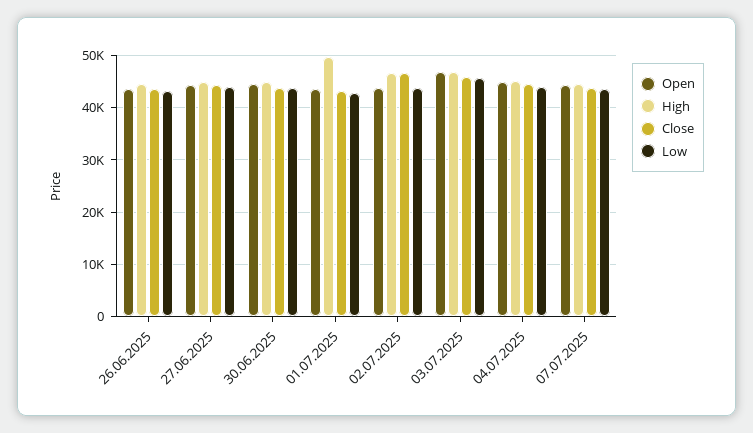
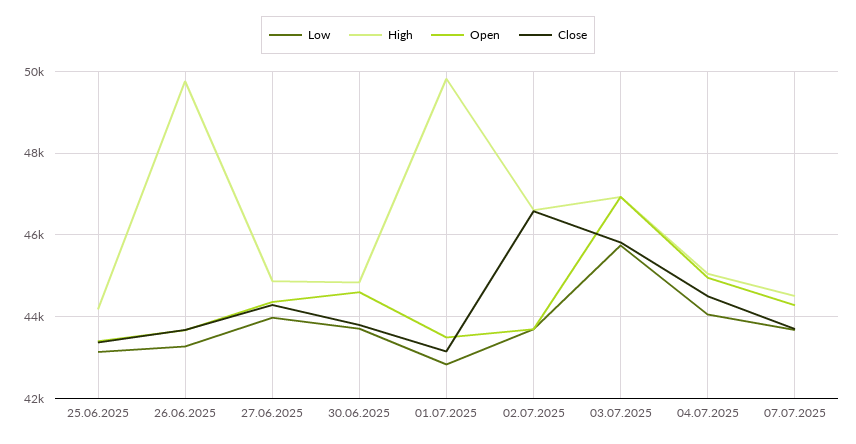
  {
    "Open": {
      "26.06.2025": 43600,
      "27.06.2025": 44400,
      "30.06.2025": 44600,
      "01.07.2025": 43400,
      "02.07.2025": 43600,
      "03.07.2025": 47000,
      "04.07.2025": 45000,
-     "07.07.2025": 44200
+     "07.07.2025": 44200,
+     "25.06.2025": 43400
    },
    "High": {
-     "26.06.2025": 44000,
+     "26.06.2025": 49800,
      "27.06.2025": 44800,
      "30.06.2025": 44800,
      "01.07.2025": 49800,
      "02.07.2025": 46600,
      "03.07.2025": 47000,
      "04.07.2025": 45000,
-     "07.07.2025": 44600
+     "07.07.2025": 44600,
+     "25.06.2025": 44200
    },
    "Close": {
      "26.06.2025": 43600,
      "27.06.2025": 44200,
      "30.06.2025": 43800,
      "01.07.2025": 43200,
      "02.07.2025": 46600,
      "03.07.2025": 45800,
      "04.07.2025": 44600,
-     "07.07.2025": 43800
+     "07.07.2025": 43800,
+     "25.06.2025": 43400
    },
    "Low": {
      "26.06.2025": 43200,
      "27.06.2025": 44000,
      "30.06.2025": 43800,
      "01.07.2025": 42800,
      "02.07.2025": 43600,
      "03.07.2025": 45800,
      "04.07.2025": 44000,
-     "07.07.2025": 43600
+     "07.07.2025": 43600,
+     "25.06.2025": 43200
    }
  }

